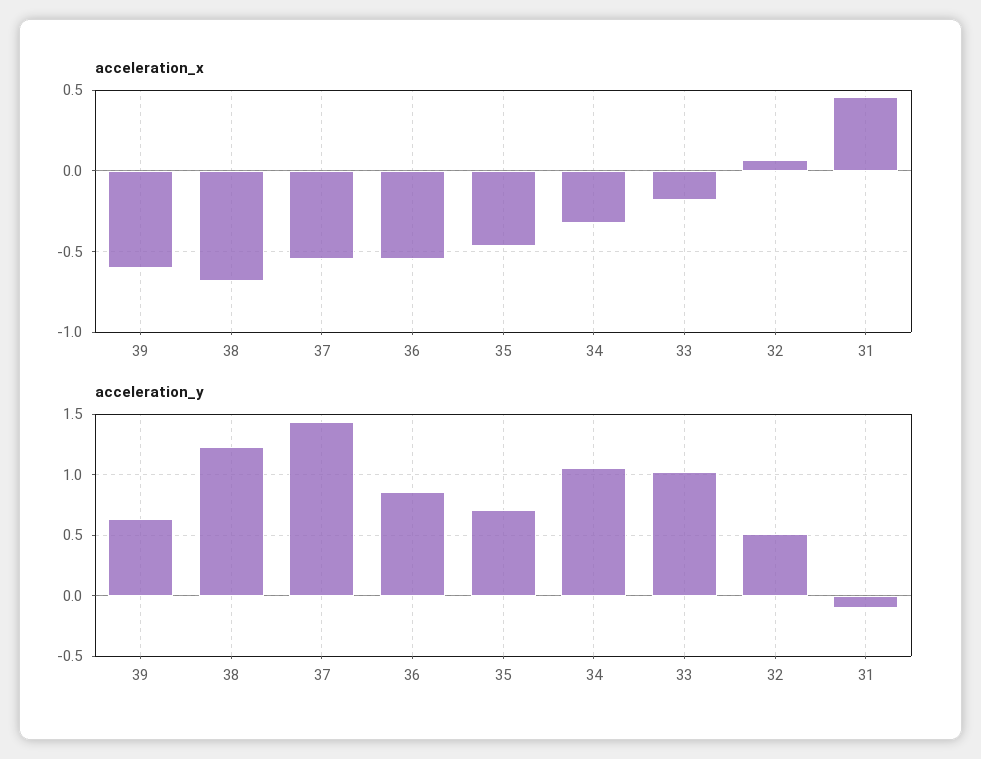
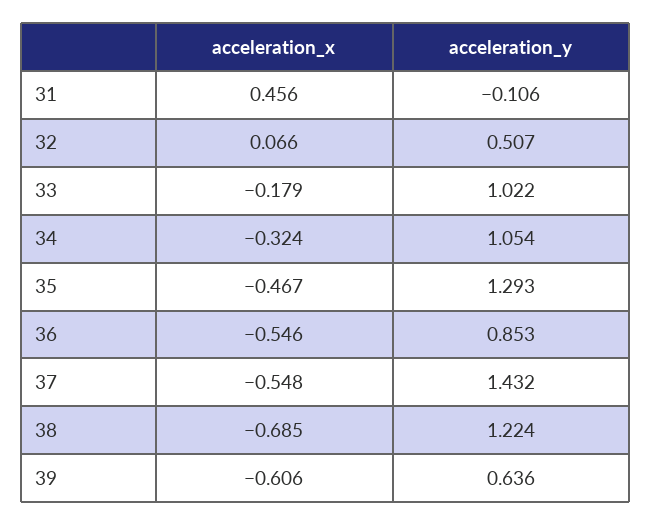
  {
    "acceleration_x": {
      "39": -0.606,
      "38": -0.685,
      "37": -0.548,
      "36": -0.546,
      "35": -0.467,
      "34": -0.324,
      "33": -0.179,
      "32": 0.066,
      "31": 0.456
    },
    "acceleration_y": {
      "39": 0.636,
      "38": 1.224,
      "37": 1.432,
      "36": 0.853,
-     "35": 0.7,
+     "35": 1.293,
      "34": 1.054,
      "33": 1.022,
      "32": 0.507,
      "31": -0.106
    }
  }

